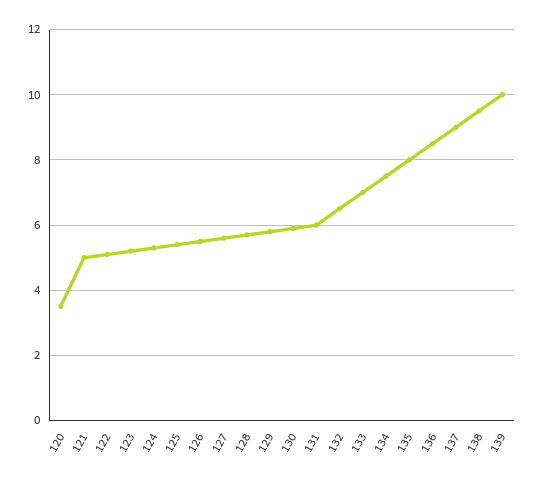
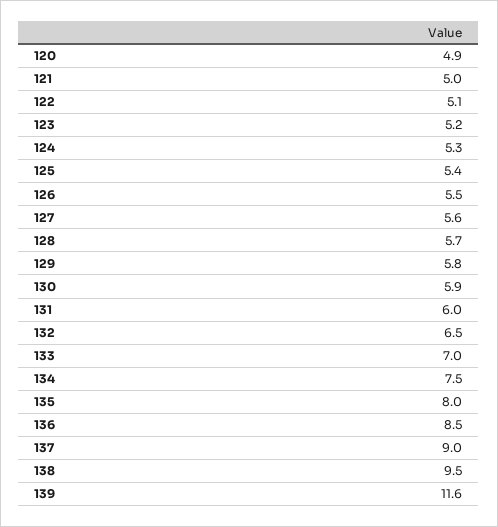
  {
-   "120": 3.5,
+   "120": 4.9,
    "121": 5,
    "122": 5.1,
    "123": 5.2,
    "124": 5.3,
    "125": 5.4,
    "126": 5.5,
    "127": 5.6,
    "128": 5.7,
    "129": 5.8,
    "130": 5.9,
    "131": 6,
    "132": 6.5,
    "133": 7,
    "134": 7.5,
    "135": 8,
    "136": 8.5,
    "137": 9,
    "138": 9.5,
-   "139": 10
+   "139": 11.6
  }

